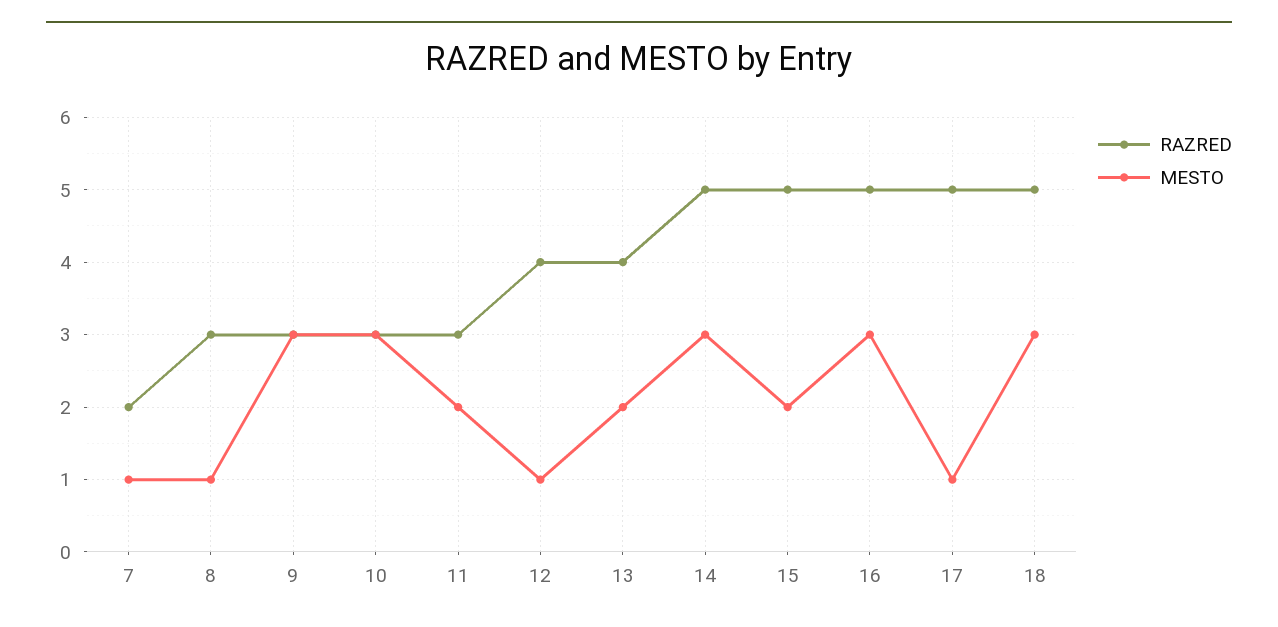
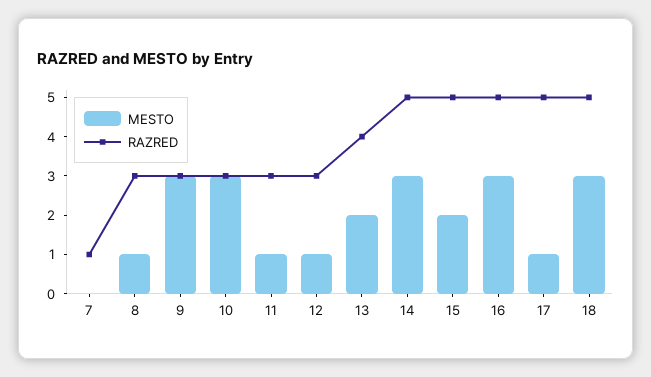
  {
    "RAZRED": {
-     "7": 2,
+     "7": 1,
      "8": 3,
      "9": 3,
      "10": 3,
      "11": 3,
-     "12": 4,
+     "12": 3,
      "13": 4,
      "14": 5,
      "15": 5,
      "16": 5,
      "17": 5,
      "18": 5
    },
    "MESTO": {
-     "7": 1,
+     "7": 0,
      "8": 1,
      "9": 3,
      "10": 3,
-     "11": 2,
+     "11": 1,
      "12": 1,
      "13": 2,
      "14": 3,
      "15": 2,
      "16": 3,
      "17": 1,
      "18": 3
    }
  }

